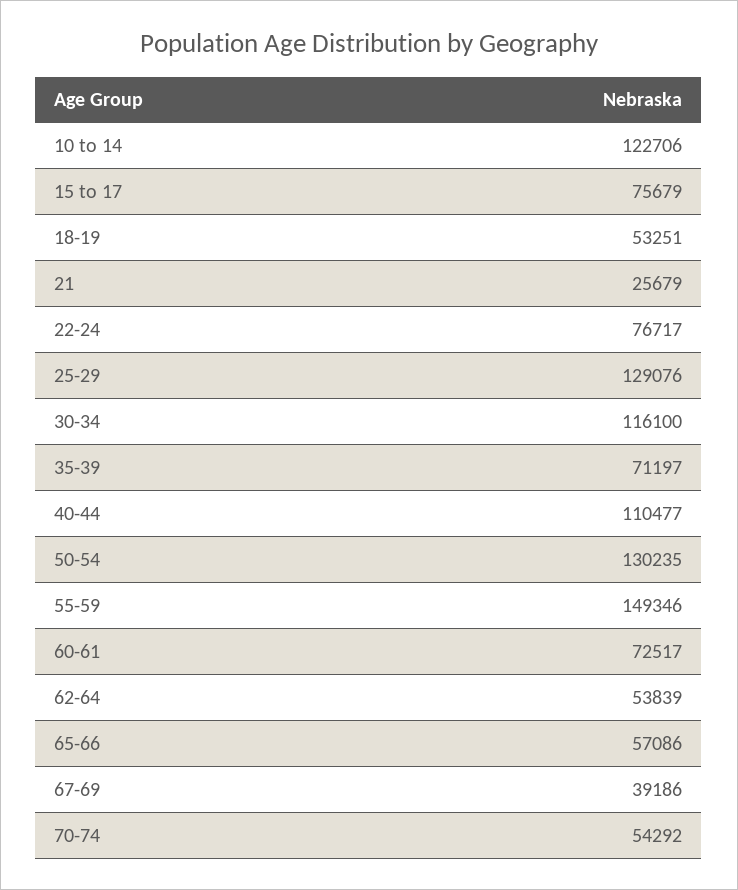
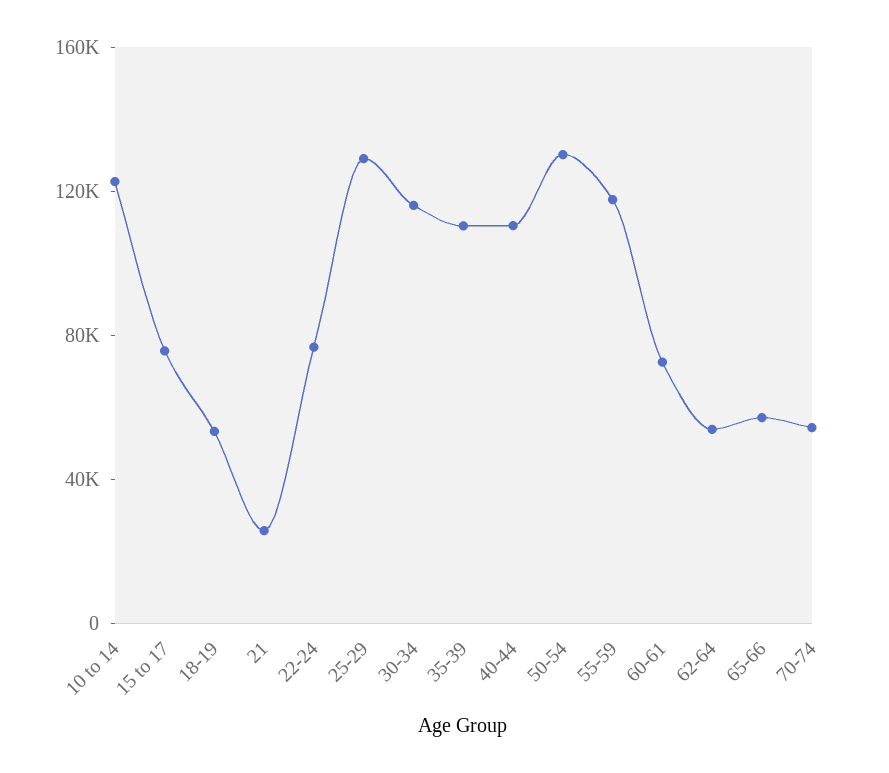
  {
    "10 to 14": 122706,
    "15 to 17": 75679,
    "18-19": 53251,
    "21": 25679,
    "22-24": 76717,
    "25-29": 129076,
    "30-34": 116100,
-   "35-39": 71197,
+   "35-39": 110000,
    "40-44": 110477,
    "50-54": 130235,
-   "55-59": 149346,
+   "55-59": 120000,
    "60-61": 72517,
    "62-64": 53839,
    "65-66": 57086,
-   "67-69": 39186,
    "70-74": 54292
  }

